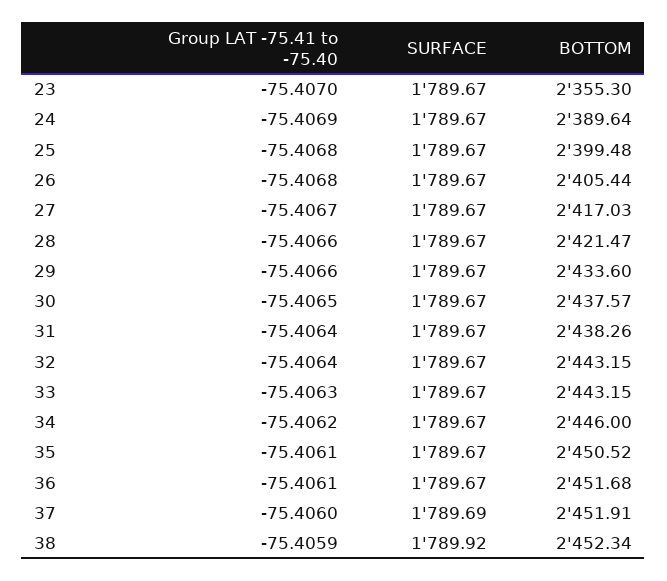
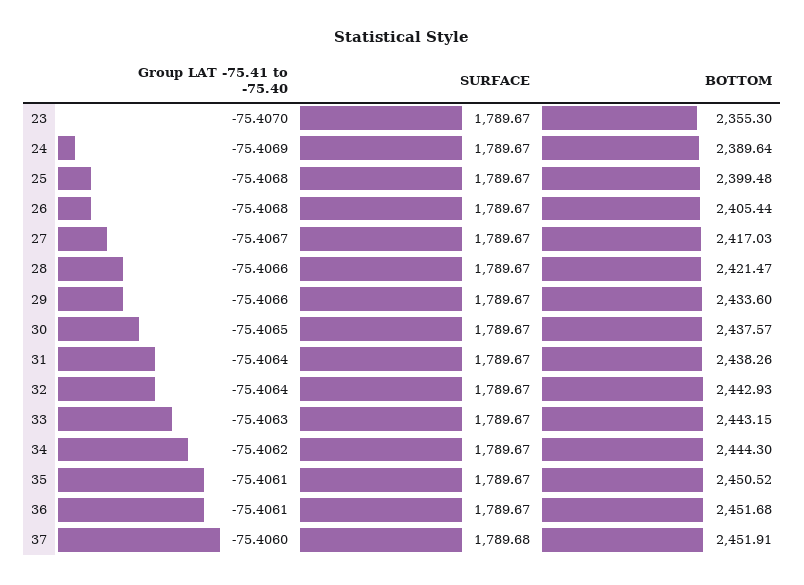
  {
    "Group LAT -75.41 to -75.40": {
      "23": -75.407,
      "24": -75.4069,
      "25": -75.4068,
      "26": -75.4068,
      "27": -75.4067,
      "28": -75.4066,
      "29": -75.4066,
      "30": -75.4065,
      "31": -75.4064,
      "32": -75.4064,
      "33": -75.4063,
      "34": -75.4062,
      "35": -75.4061,
      "36": -75.4061,
-     "37": -75.406,
+     "37": -75.406
-     "38": -75.4059
    },
    "SURFACE": {
      "23": 1789.67,
      "24": 1789.67,
      "25": 1789.67,
      "26": 1789.67,
      "27": 1789.67,
      "28": 1789.67,
      "29": 1789.67,
      "30": 1789.67,
      "31": 1789.67,
      "32": 1789.67,
      "33": 1789.67,
      "34": 1789.67,
      "35": 1789.67,
      "36": 1789.67,
-     "37": 1789.69,
+     "37": 1789.68
-     "38": 1789.92
    },
    "BOTTOM": {
      "23": 2355.3,
      "24": 2389.64,
      "25": 2399.48,
      "26": 2405.44,
      "27": 2417.03,
      "28": 2421.47,
      "29": 2433.6,
      "30": 2437.57,
      "31": 2438.26,
-     "32": 2443.15,
+     "32": 2442.93,
      "33": 2443.15,
-     "34": 2446,
+     "34": 2444.3,
      "35": 2450.52,
      "36": 2451.68,
-     "37": 2451.91,
+     "37": 2451.91
-     "38": 2452.34
    }
  }

